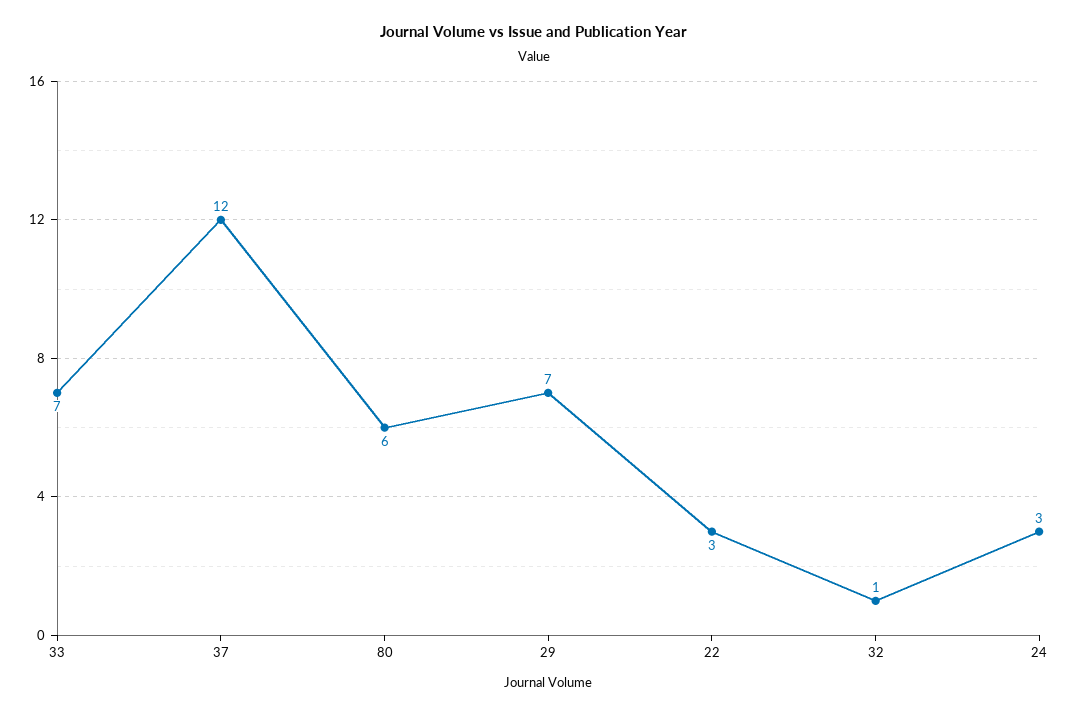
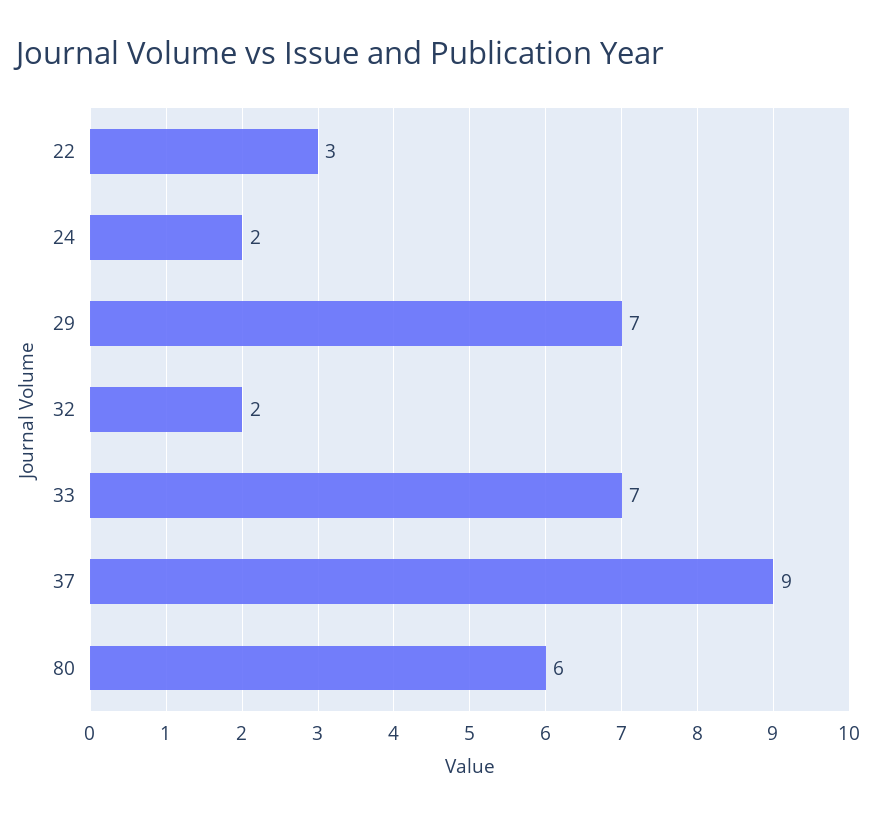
  {
    "33": 7,
-   "37": 12,
+   "37": 9,
    "80": 6,
    "29": 7,
    "22": 3,
-   "32": 1,
+   "32": 2,
-   "24": 3
+   "24": 2
  }

